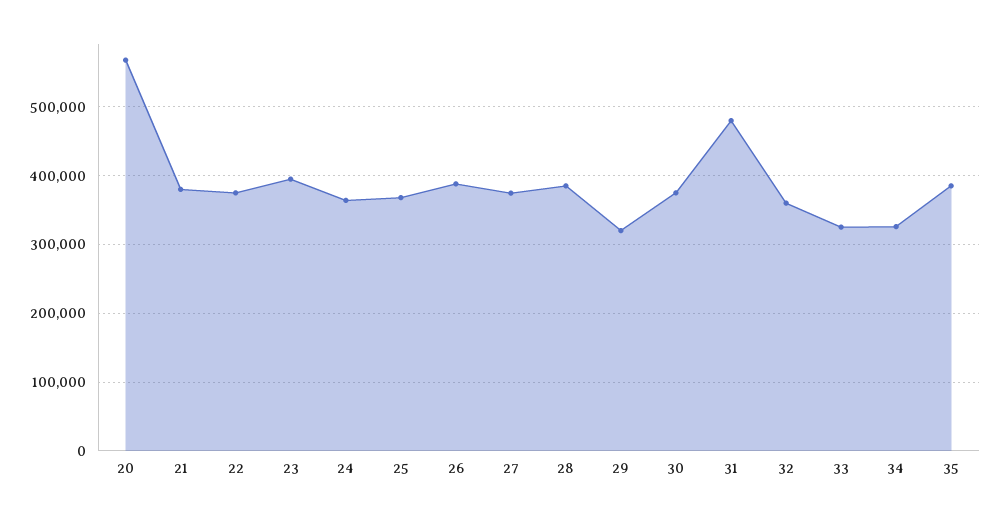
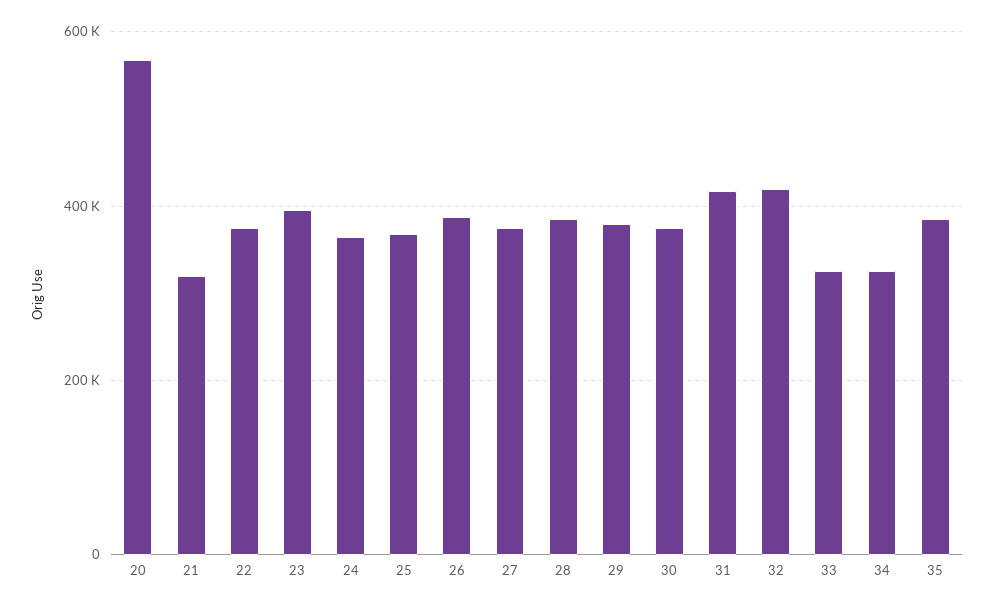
  {
    "20": 570000,
-   "21": 380000,
+   "21": 320000,
    "22": 380000,
    "23": 400000,
    "24": 360000,
    "25": 370000,
    "26": 390000,
    "27": 370000,
    "28": 390000,
-   "29": 320000,
+   "29": 380000,
    "30": 380000,
-   "31": 480000,
+   "31": 420000,
-   "32": 360000,
+   "32": 420000,
    "33": 330000,
    "34": 330000,
    "35": 390000
  }

